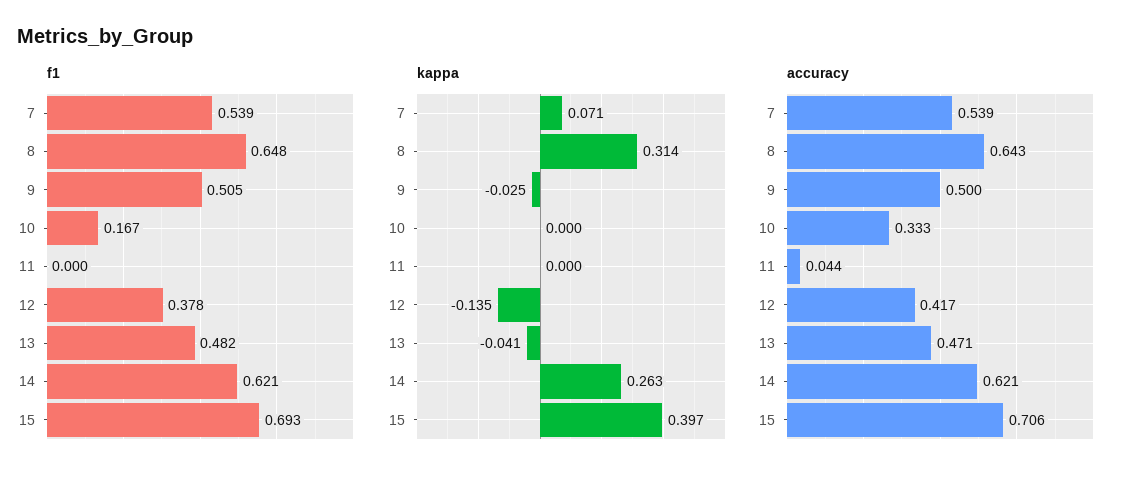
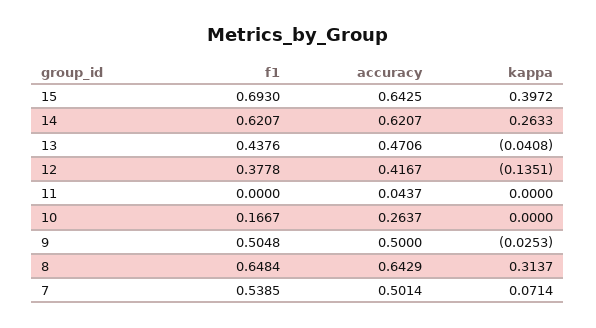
  {
    "f1": {
      "7": 0.5385,
      "8": 0.6484,
      "9": 0.5048,
      "10": 0.1667,
      "11": 0,
      "12": 0.3778,
-     "13": 0.482,
+     "13": 0.4376,
      "14": 0.6207,
      "15": 0.693
    },
    "kappa": {
      "7": 0.0714,
      "8": 0.3137,
      "9": -0.0253,
      "10": 0,
      "11": 0,
      "12": -0.1351,
      "13": -0.0408,
      "14": 0.2633,
      "15": 0.3972
    },
    "accuracy": {
-     "7": 0.539,
+     "7": 0.5014,
      "8": 0.6429,
      "9": 0.5,
-     "10": 0.333,
+     "10": 0.2637,
      "11": 0.0437,
      "12": 0.4167,
      "13": 0.4706,
      "14": 0.6207,
-     "15": 0.706
+     "15": 0.6425
    }
  }

